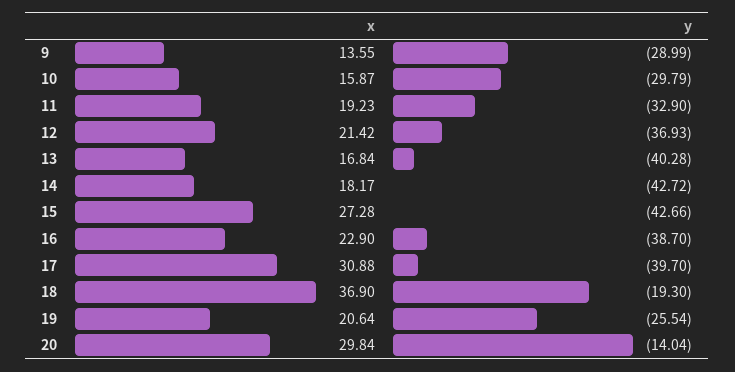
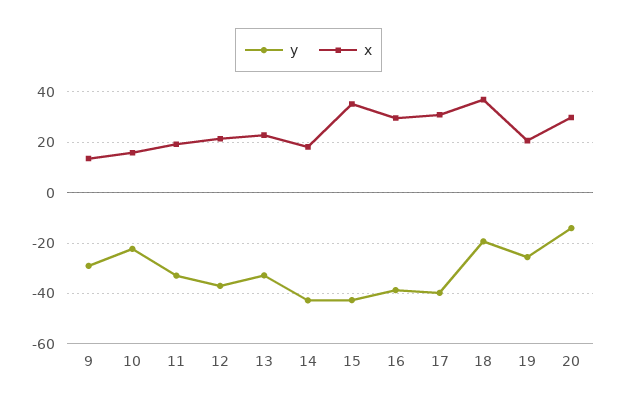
  {
    "x": {
      "9": 13.55,
      "10": 15.87,
      "11": 19.23,
      "12": 21.42,
-     "13": 16.84,
+     "13": 22.5,
      "14": 18.17,
-     "15": 27.28,
+     "15": 35,
-     "16": 22.9,
+     "16": 30,
      "17": 30.88,
      "18": 36.9,
      "19": 20.64,
      "20": 29.84
    },
    "y": {
      "9": -28.99,
-     "10": -29.79,
+     "10": -22.5,
      "11": -32.9,
      "12": -36.93,
-     "13": -40.28,
+     "13": -32.5,
      "14": -42.72,
      "15": -42.66,
      "16": -38.7,
      "17": -39.7,
      "18": -19.3,
      "19": -25.54,
      "20": -14.04
    }
  }

